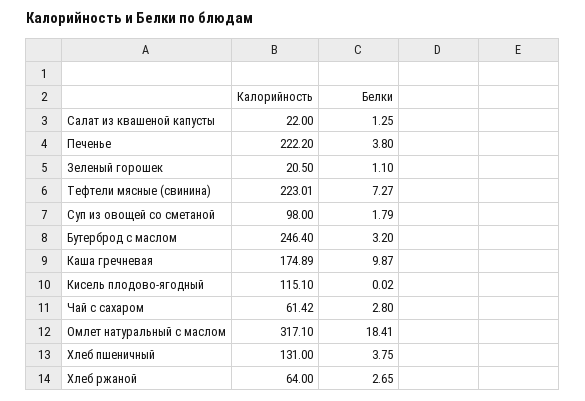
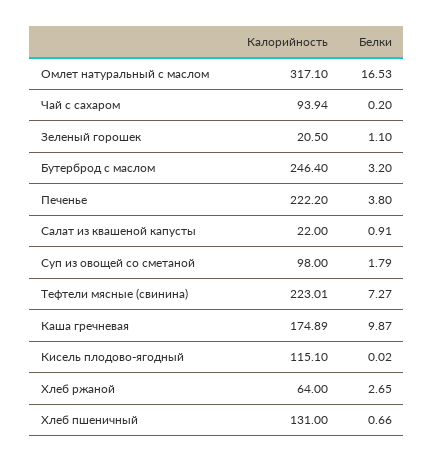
  {
    "Калорийность": {
      "Салат из квашеной капусты": 22,
      "Печенье": 222.2,
      "Зеленый горошек": 20.5,
      "Тефтели мясные (свинина)": 223.01,
      "Суп из овощей со сметаной": 98,
      "Бутерброд с маслом": 246.4,
      "Каша гречневая": 174.89,
      "Кисель плодово-ягодный": 115.1,
-     "Чай с сахаром": 61.42,
+     "Чай с сахаром": 93.94,
      "Омлет натуральный с маслом": 317.1,
      "Хлеб пшеничный": 131,
      "Хлеб ржаной": 64
    },
    "Белки": {
-     "Салат из квашеной капусты": 1.25,
+     "Салат из квашеной капусты": 0.91,
      "Печенье": 3.8,
      "Зеленый горошек": 1.1,
      "Тефтели мясные (свинина)": 7.27,
      "Суп из овощей со сметаной": 1.79,
      "Бутерброд с маслом": 3.2,
      "Каша гречневая": 9.87,
      "Кисель плодово-ягодный": 0.02,
-     "Чай с сахаром": 2.8,
+     "Чай с сахаром": 0.2,
-     "Омлет натуральный с маслом": 18.41,
+     "Омлет натуральный с маслом": 16.53,
-     "Хлеб пшеничный": 3.75,
+     "Хлеб пшеничный": 0.66,
      "Хлеб ржаной": 2.65
    }
  }

